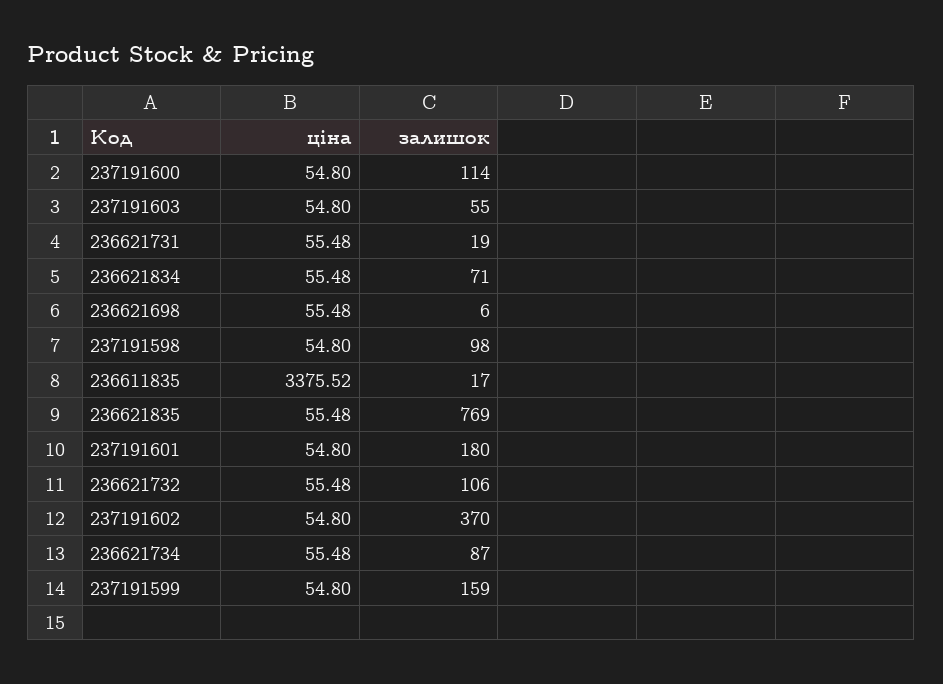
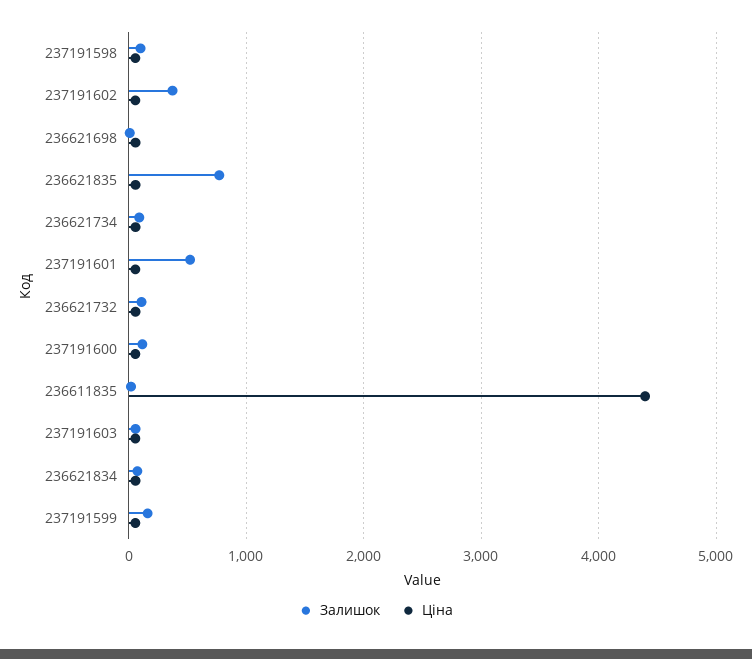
  {
    "ціна": {
      "237191600": 54.8,
      "237191603": 54.8,
-     "236621731": 55.48,
      "236621834": 55.48,
      "236621698": 55.48,
      "237191598": 54.8,
-     "236611835": 3375.52,
+     "236611835": 4400,
      "236621835": 55.48,
      "237191601": 54.8,
      "236621732": 55.48,
      "237191602": 54.8,
      "236621734": 55.48,
      "237191599": 54.8
    },
    "залишок": {
      "237191600": 114,
      "237191603": 55,
-     "236621731": 19,
      "236621834": 71,
      "236621698": 6,
      "237191598": 98,
      "236611835": 17,
      "236621835": 769,
-     "237191601": 180,
+     "237191601": 500,
      "236621732": 106,
      "237191602": 370,
      "236621734": 87,
      "237191599": 159
    }
  }

